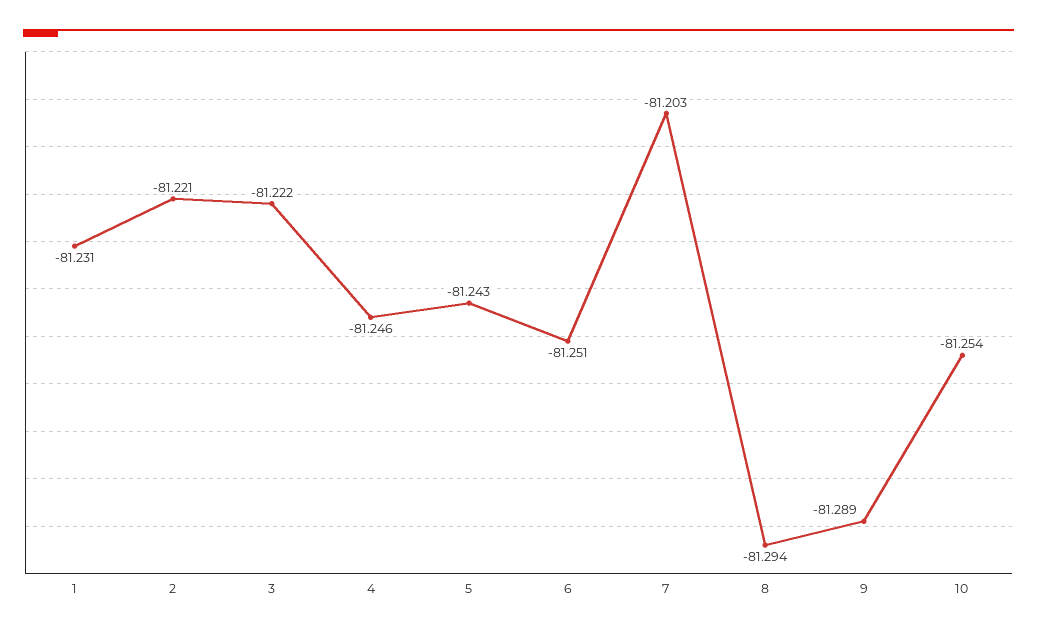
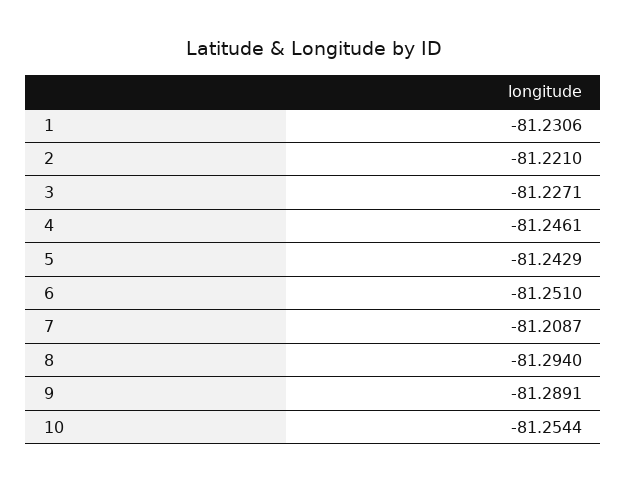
  {
    "1": -81.2306,
    "2": -81.221,
-   "3": -81.222,
+   "3": -81.2271,
    "4": -81.2461,
    "5": -81.2429,
    "6": -81.251,
-   "7": -81.203,
+   "7": -81.2087,
    "8": -81.294,
    "9": -81.2891,
    "10": -81.2544
  }

